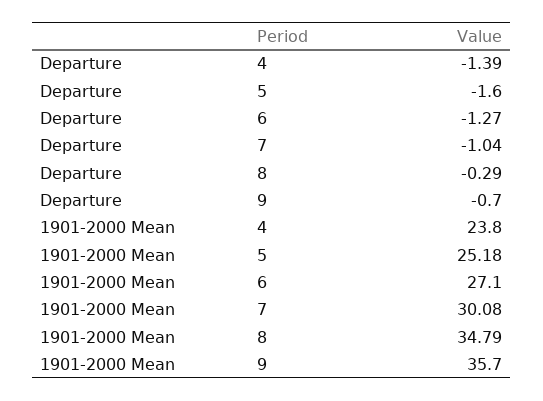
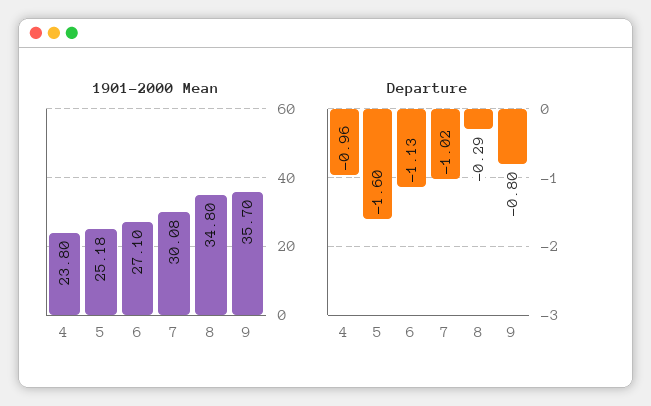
  {
    "Departure": {
-     "4": -1.39,
+     "4": -0.96,
      "5": -1.6,
-     "6": -1.27,
+     "6": -1.13,
-     "7": -1.04,
+     "7": -1.02,
      "8": -0.29,
-     "9": -0.7
+     "9": -0.8
    },
    "1901-2000 Mean": {
      "4": 23.8,
      "5": 25.18,
      "6": 27.1,
      "7": 30.08,
-     "8": 34.79,
+     "8": 34.8,
      "9": 35.7
    }
  }

